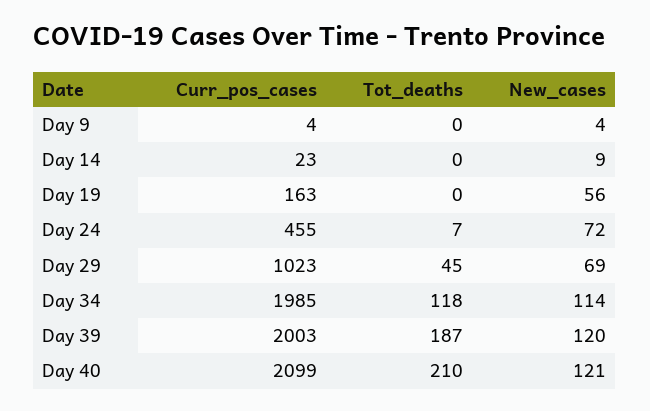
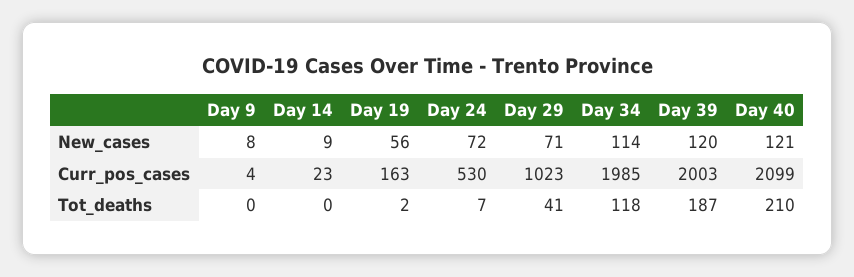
  {
    "Curr_pos_cases": {
      "Day 9": 4,
      "Day 14": 23,
      "Day 19": 163,
-     "Day 24": 455,
+     "Day 24": 530,
      "Day 29": 1023,
      "Day 34": 1985,
      "Day 39": 2003,
      "Day 40": 2099
    },
    "Tot_deaths": {
      "Day 9": 0,
      "Day 14": 0,
-     "Day 19": 0,
+     "Day 19": 2,
      "Day 24": 7,
-     "Day 29": 45,
+     "Day 29": 41,
      "Day 34": 118,
      "Day 39": 187,
      "Day 40": 210
    },
    "New_cases": {
-     "Day 9": 4,
+     "Day 9": 8,
      "Day 14": 9,
      "Day 19": 56,
      "Day 24": 72,
-     "Day 29": 69,
+     "Day 29": 71,
      "Day 34": 114,
      "Day 39": 120,
      "Day 40": 121
    }
  }

